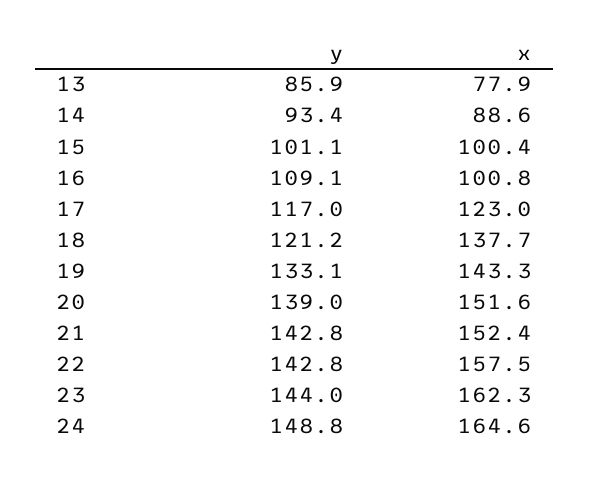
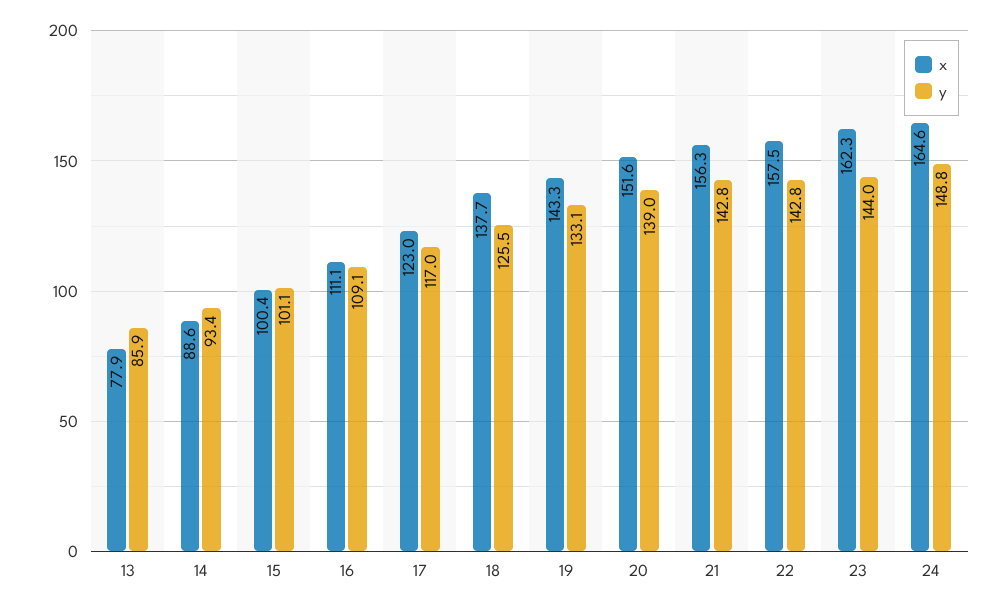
  {
    "y": {
      "13": 85.9,
      "14": 93.4,
      "15": 101.1,
      "16": 109.1,
      "17": 117,
-     "18": 121.2,
+     "18": 125.5,
      "19": 133.1,
      "20": 139,
      "21": 142.8,
      "22": 142.8,
      "23": 144,
      "24": 148.8
    },
    "x": {
      "13": 77.9,
      "14": 88.6,
      "15": 100.4,
-     "16": 100.8,
+     "16": 111.1,
      "17": 123,
      "18": 137.7,
      "19": 143.3,
      "20": 151.6,
-     "21": 152.4,
+     "21": 156.3,
      "22": 157.5,
      "23": 162.3,
      "24": 164.6
    }
  }

